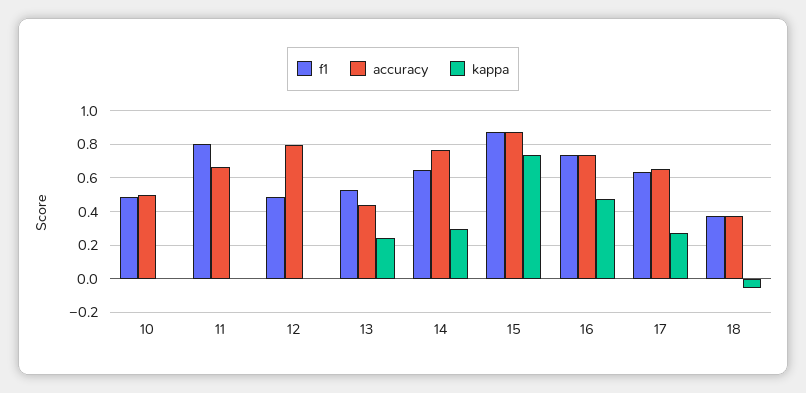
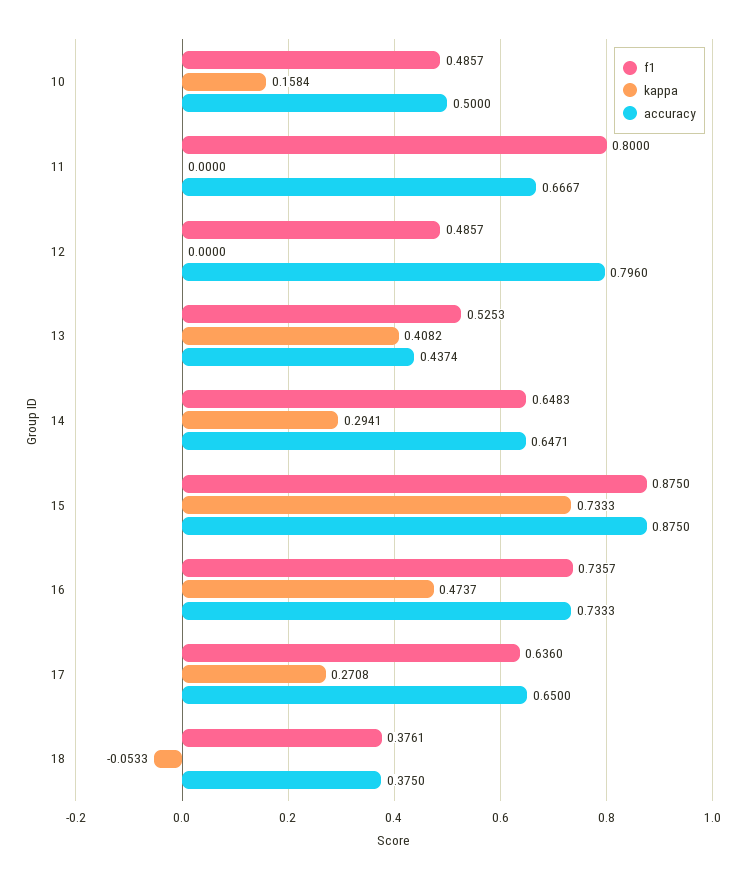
  {
    "f1": {
      "10": 0.4857,
      "11": 0.8,
      "12": 0.4857,
      "13": 0.5253,
      "14": 0.6483,
      "15": 0.875,
      "16": 0.7357,
      "17": 0.636,
      "18": 0.3761
    },
    "accuracy": {
      "10": 0.5,
      "11": 0.6667,
      "12": 0.796,
      "13": 0.4374,
-     "14": 0.75,
+     "14": 0.6471,
      "15": 0.875,
      "16": 0.7333,
      "17": 0.65,
      "18": 0.375
    },
    "kappa": {
-     "10": 0,
+     "10": 0.1584,
      "11": 0,
      "12": 0,
-     "13": 0.25,
+     "13": 0.4082,
      "14": 0.2941,
      "15": 0.7333,
      "16": 0.4737,
      "17": 0.2708,
      "18": -0.0533
    }
  }

